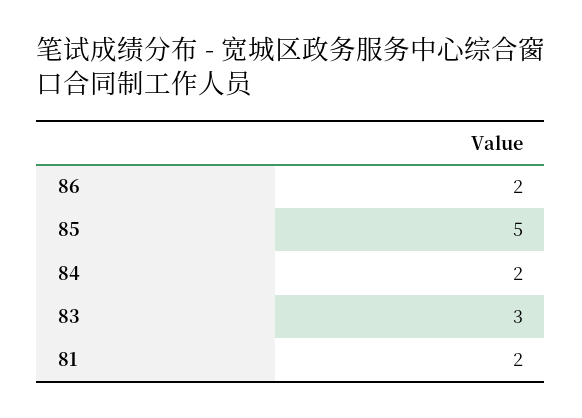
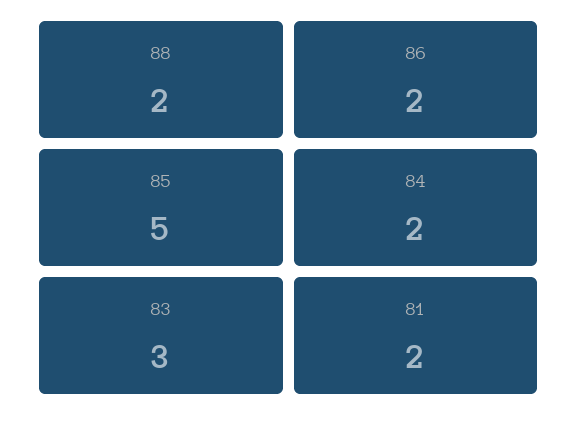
  {
    "86": 2,
    "85": 5,
    "84": 2,
    "83": 3,
-   "81": 2
+   "81": 2,
+   "88": 2
  }

